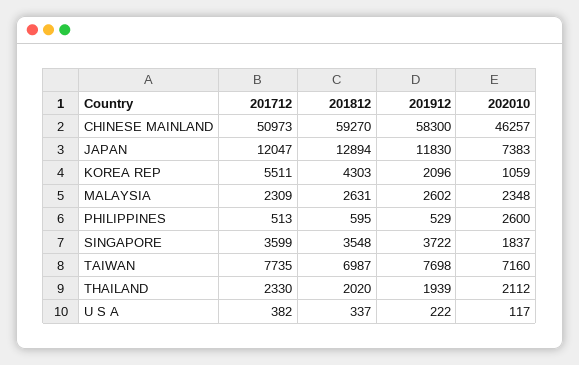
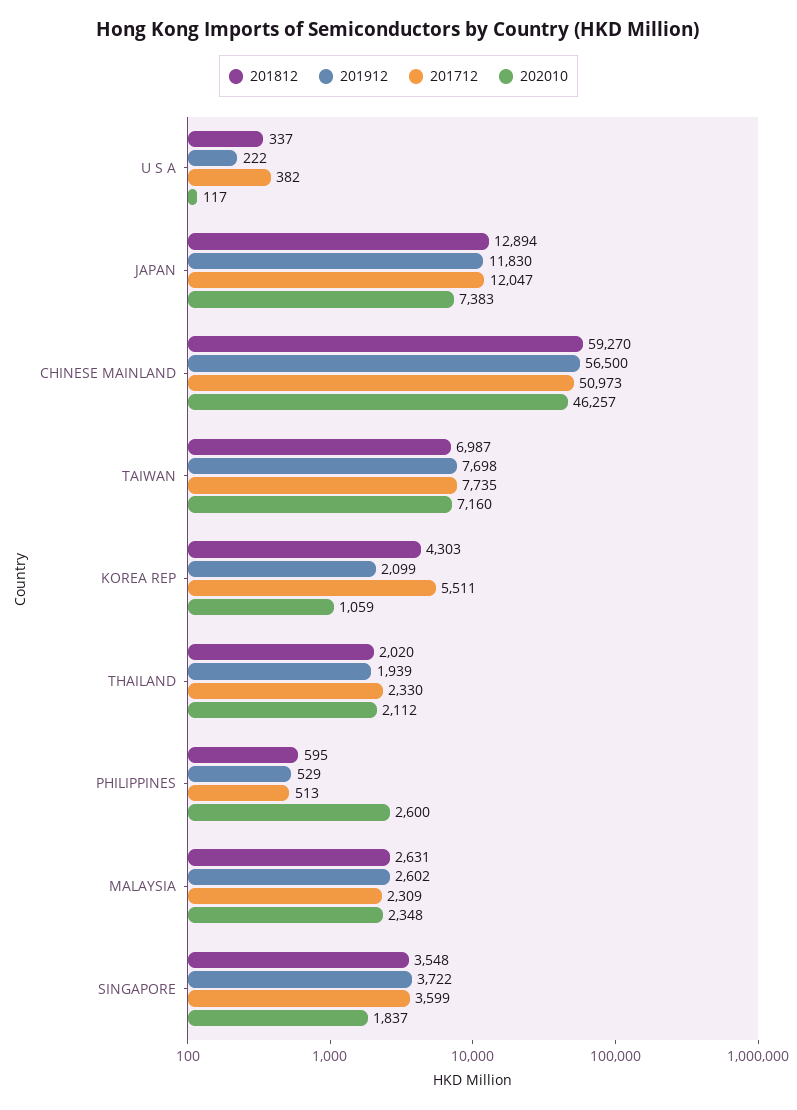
  {
    "201712": {
      "CHINESE MAINLAND": 50973,
      "JAPAN": 12047,
      "KOREA REP": 5511,
      "MALAYSIA": 2309,
      "PHILIPPINES": 513,
      "SINGAPORE": 3599,
      "TAIWAN": 7735,
      "THAILAND": 2330,
      "U S A": 382
    },
    "201812": {
      "CHINESE MAINLAND": 59270,
      "JAPAN": 12894,
      "KOREA REP": 4303,
      "MALAYSIA": 2631,
      "PHILIPPINES": 595,
      "SINGAPORE": 3548,
      "TAIWAN": 6987,
      "THAILAND": 2020,
      "U S A": 337
    },
    "201912": {
-     "CHINESE MAINLAND": 58300,
+     "CHINESE MAINLAND": 56500,
      "JAPAN": 11830,
-     "KOREA REP": 2096,
+     "KOREA REP": 2099,
      "MALAYSIA": 2602,
      "PHILIPPINES": 529,
      "SINGAPORE": 3722,
      "TAIWAN": 7698,
      "THAILAND": 1939,
      "U S A": 222
    },
    "202010": {
      "CHINESE MAINLAND": 46257,
      "JAPAN": 7383,
      "KOREA REP": 1059,
      "MALAYSIA": 2348,
      "PHILIPPINES": 2600,
      "SINGAPORE": 1837,
      "TAIWAN": 7160,
      "THAILAND": 2112,
      "U S A": 117
    }
  }

